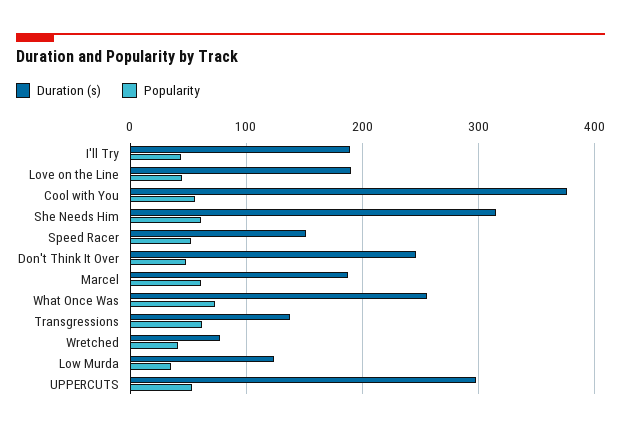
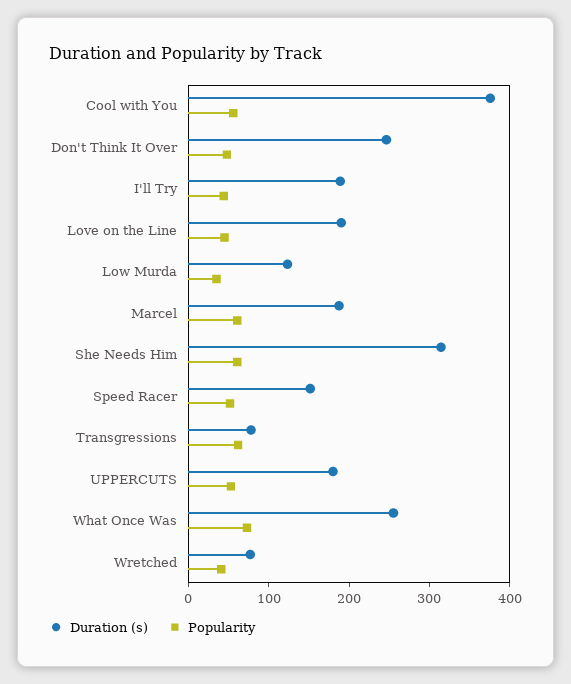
  {
    "Duration (s)": {
      "I'll Try": 190,
      "Love on the Line": 190,
      "Cool with You": 380,
      "She Needs Him": 310,
      "Speed Racer": 150,
      "Don't Think It Over": 250,
      "Marcel": 190,
      "What Once Was": 260,
-     "Transgressions": 140,
+     "Transgressions": 80,
      "Wretched": 80,
      "Low Murda": 120,
-     "UPPERCUTS": 300
+     "UPPERCUTS": 180
    },
    "Popularity": {
      "I'll Try": 40,
      "Love on the Line": 50,
      "Cool with You": 60,
      "She Needs Him": 60,
      "Speed Racer": 50,
      "Don't Think It Over": 50,
      "Marcel": 60,
      "What Once Was": 70,
      "Transgressions": 60,
      "Wretched": 40,
      "Low Murda": 40,
      "UPPERCUTS": 50
    }
  }

